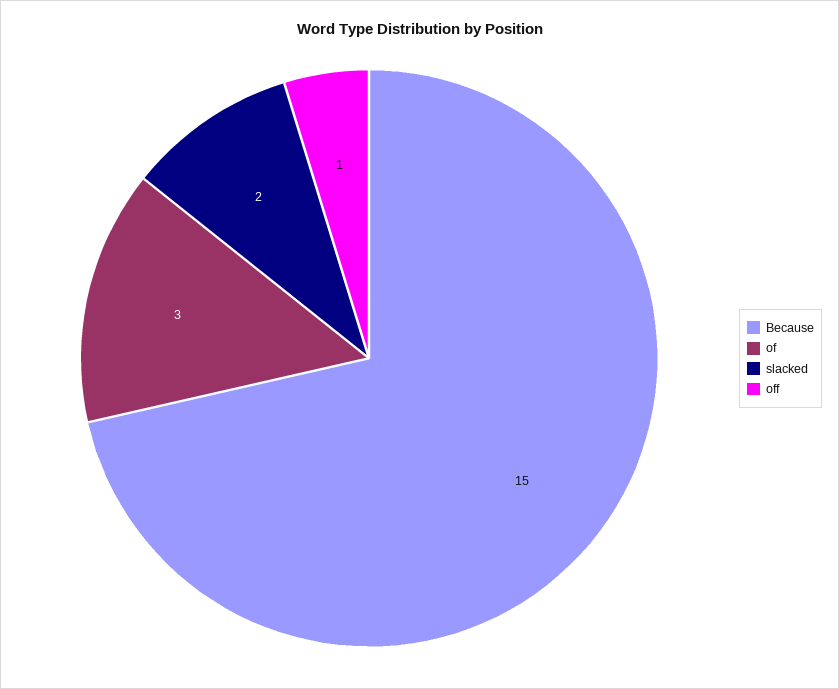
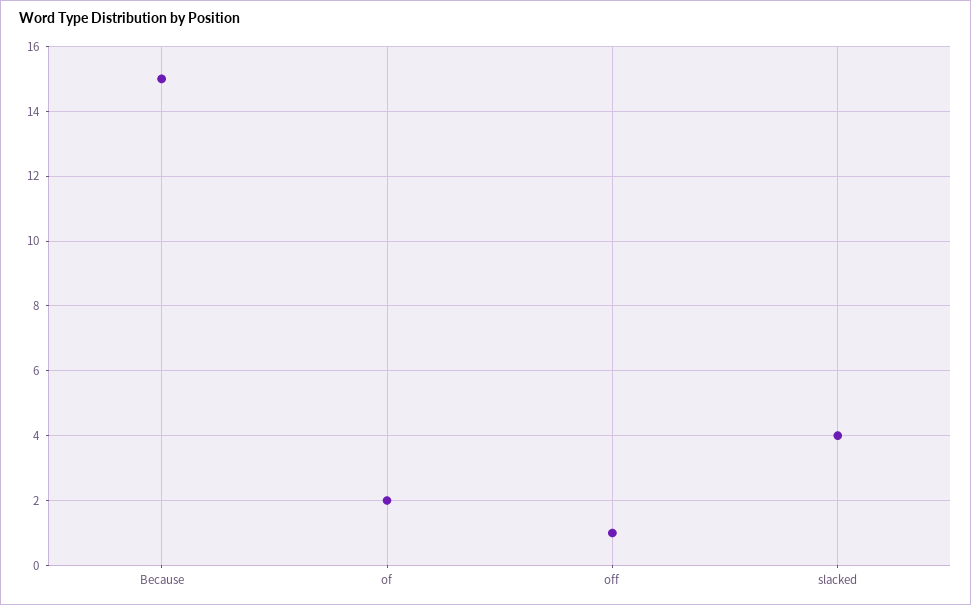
  {
    "Because": 15,
-   "of": 3,
+   "of": 2,
-   "slacked": 2,
+   "slacked": 4,
    "off": 1
  }

